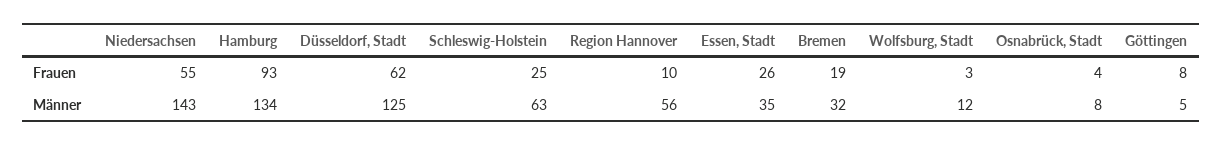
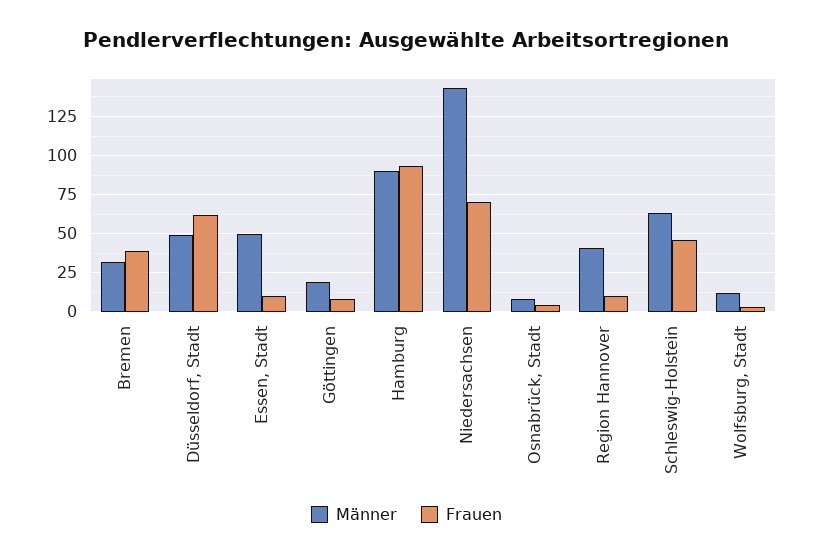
  {
    "Frauen": {
-     "Niedersachsen": 55,
+     "Niedersachsen": 70,
      "Hamburg": 93,
      "Düsseldorf, Stadt": 62,
-     "Schleswig-Holstein": 25,
+     "Schleswig-Holstein": 45,
      "Region Hannover": 10,
-     "Essen, Stadt": 26,
+     "Essen, Stadt": 10,
-     "Bremen": 19,
+     "Bremen": 40,
      "Wolfsburg, Stadt": 3,
      "Osnabrück, Stadt": 4,
      "Göttingen": 8
    },
    "Männer": {
      "Niedersachsen": 143,
-     "Hamburg": 134,
+     "Hamburg": 90,
-     "Düsseldorf, Stadt": 125,
+     "Düsseldorf, Stadt": 50,
      "Schleswig-Holstein": 63,
-     "Region Hannover": 56,
+     "Region Hannover": 40,
-     "Essen, Stadt": 35,
+     "Essen, Stadt": 50,
      "Bremen": 32,
      "Wolfsburg, Stadt": 12,
      "Osnabrück, Stadt": 8,
-     "Göttingen": 5
+     "Göttingen": 20
    }
  }

